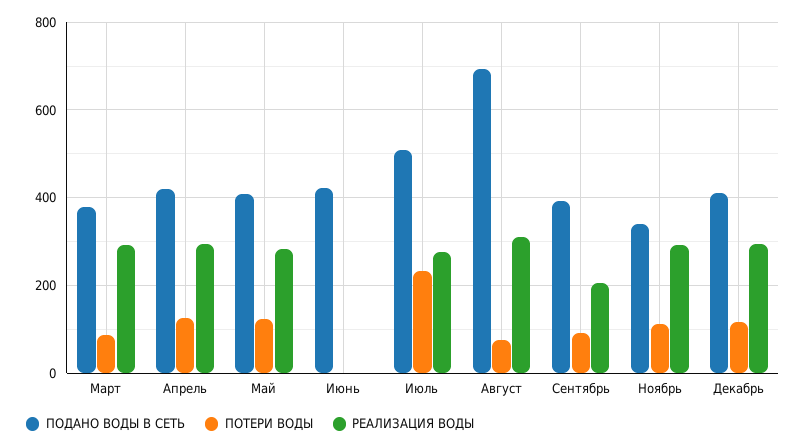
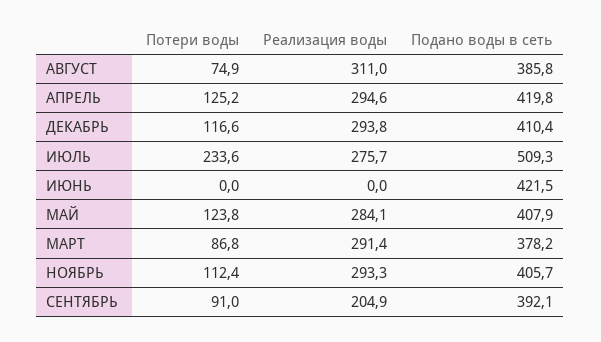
  {
    "ПОДАНО ВОДЫ В СЕТЬ": {
      "Март": 378.2,
      "Апрель": 419.8,
      "Май": 407.9,
      "Июнь": 421.5,
      "Июль": 509.3,
-     "Август": 700,
+     "Август": 385.8,
      "Сентябрь": 392.1,
-     "Ноябрь": 340,
+     "Ноябрь": 405.7,
      "Декабрь": 410.4
    },
    "ПОТЕРИ ВОДЫ": {
      "Март": 86.8,
      "Апрель": 125.2,
      "Май": 123.8,
      "Июнь": 0,
      "Июль": 233.6,
      "Август": 74.9,
      "Сентябрь": 91,
      "Ноябрь": 112.4,
      "Декабрь": 116.6
    },
    "РЕАЛИЗАЦИЯ ВОДЫ": {
      "Март": 291.4,
      "Апрель": 294.6,
      "Май": 284.1,
      "Июнь": 0,
      "Июль": 275.7,
      "Август": 311,
      "Сентябрь": 204.9,
      "Ноябрь": 293.3,
      "Декабрь": 293.8
    }
  }

